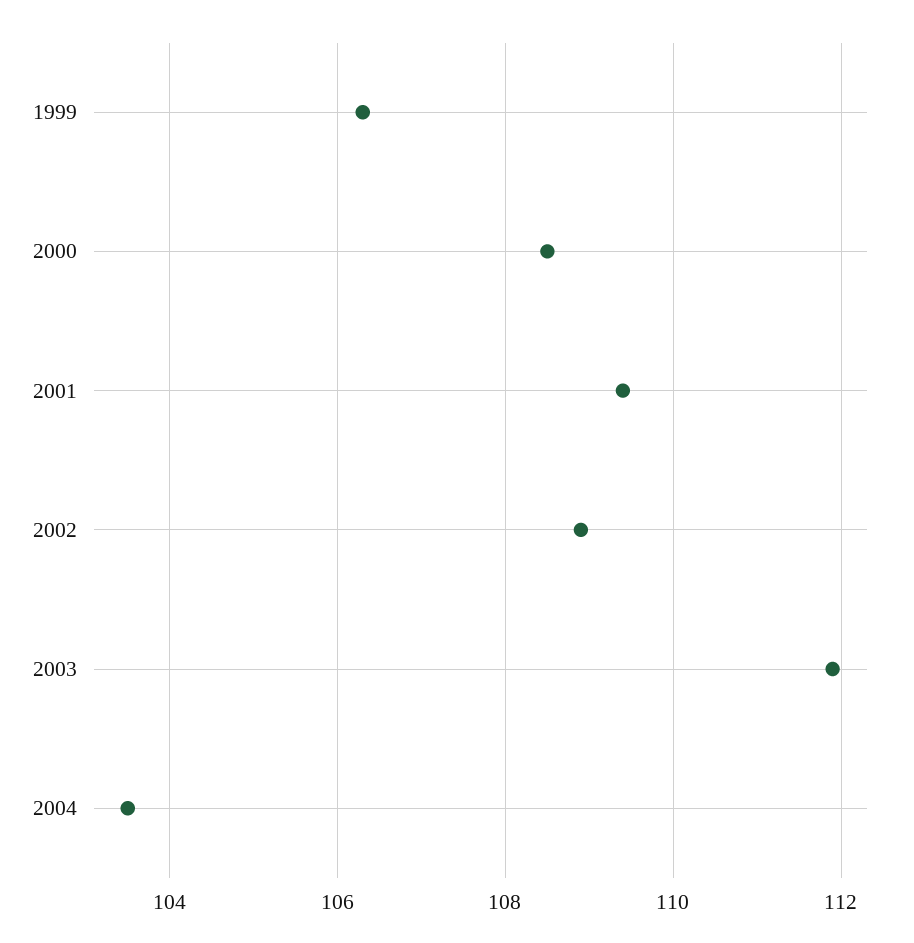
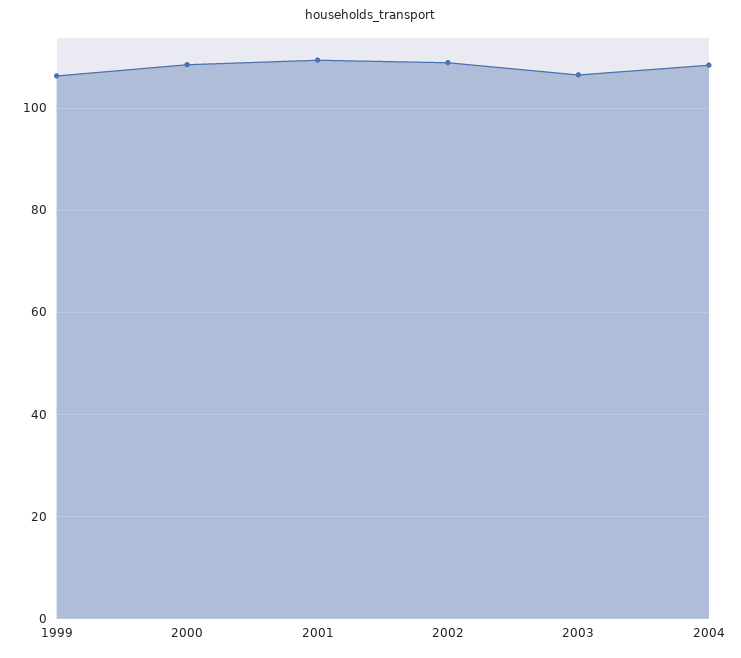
  {
    "1999": 106.5,
    "2000": 108.5,
    "2001": 109.5,
    "2002": 109,
-   "2003": 112,
+   "2003": 106,
-   "2004": 103.5
+   "2004": 108
  }

